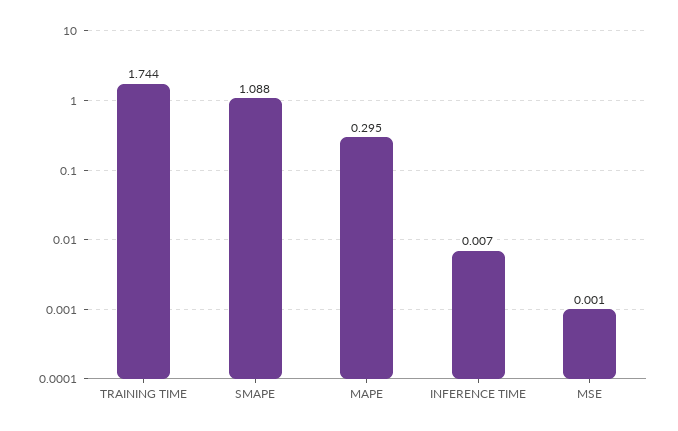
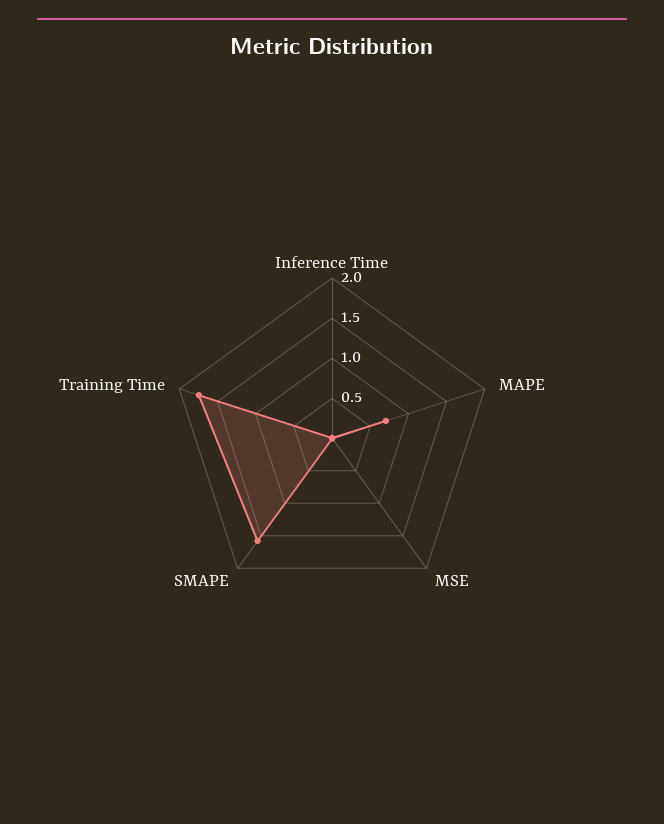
  {
    "TRAINING TIME": 1.744,
-   "SMAPE": 1.088,
+   "SMAPE": 1.6,
-   "MAPE": 0.295,
+   "MAPE": 0.7,
    "INFERENCE TIME": 0.007,
    "MSE": 0.001
  }

